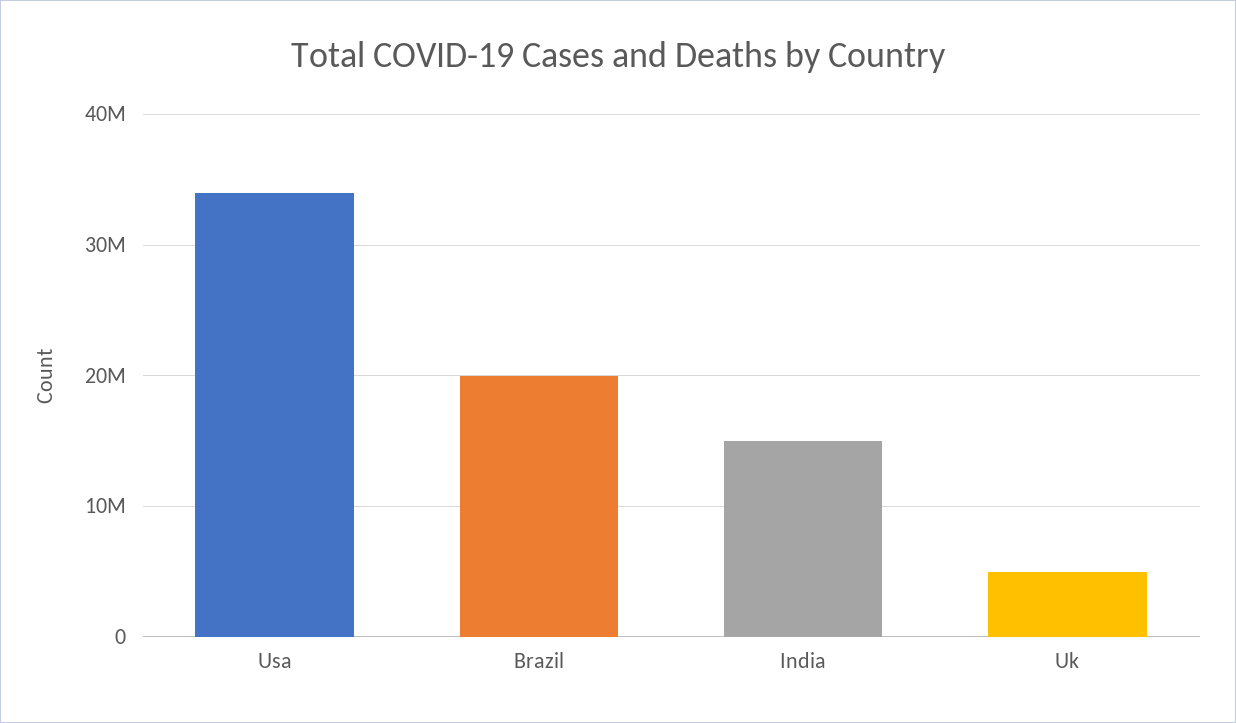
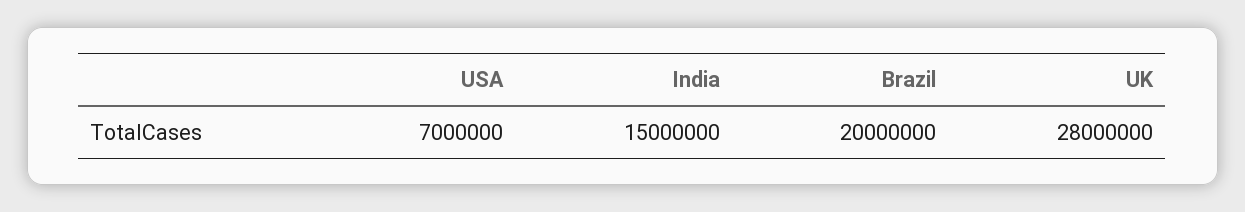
  {
-   "Usa": 34000000,
+   "Usa": 7000000,
    "Brazil": 20000000,
    "India": 15000000,
-   "Uk": 5000000
+   "Uk": 28000000
  }

